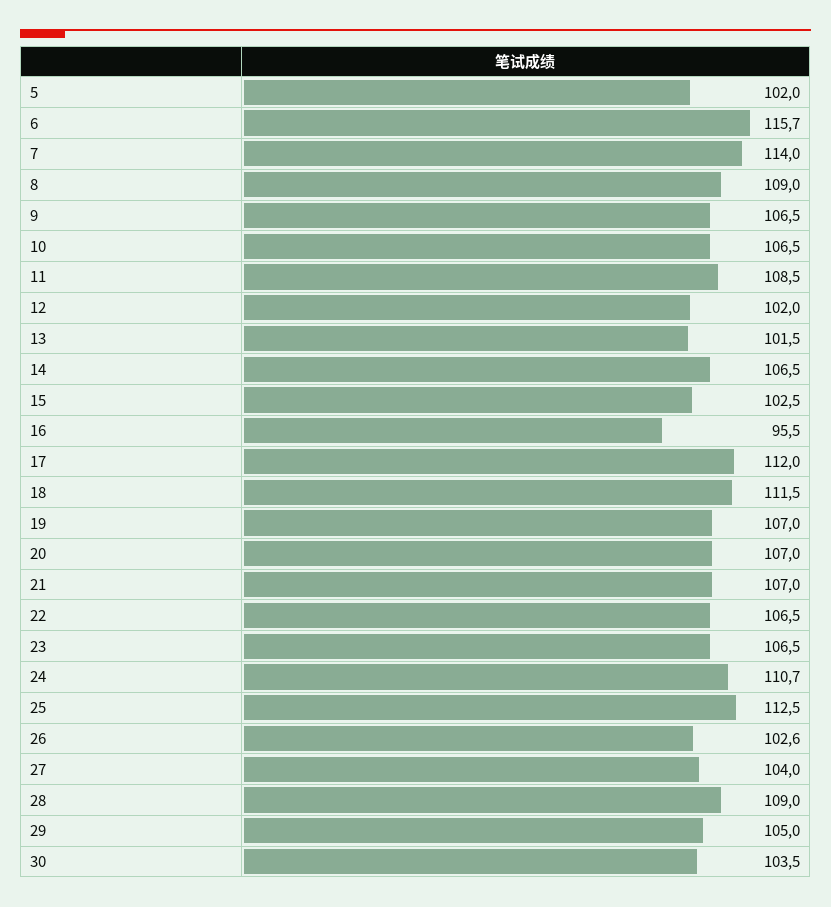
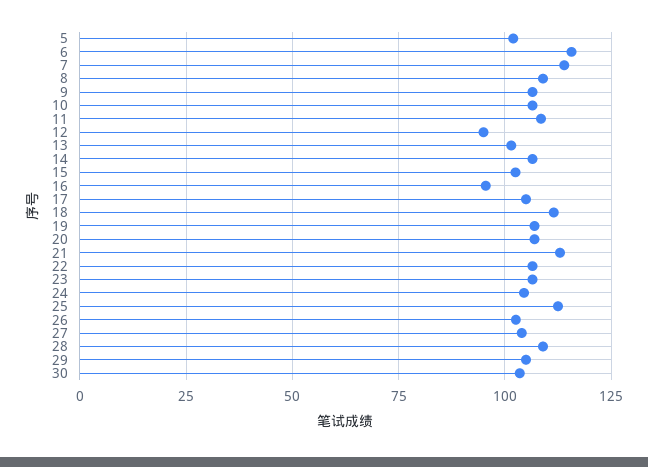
  {
    "5": 102,
    "6": 115.7,
    "7": 114,
    "8": 109,
    "9": 106.5,
    "10": 106.5,
    "11": 108.5,
-   "12": 102,
+   "12": 95,
    "13": 101.5,
    "14": 106.5,
    "15": 102.5,
    "16": 95.5,
-   "17": 112,
+   "17": 105,
    "18": 111.5,
    "19": 107,
    "20": 107,
-   "21": 107,
+   "21": 112.5,
    "22": 106.5,
    "23": 106.5,
-   "24": 110.7,
+   "24": 105,
    "25": 112.5,
    "26": 102.6,
    "27": 104,
    "28": 109,
    "29": 105,
    "30": 103.5
  }

